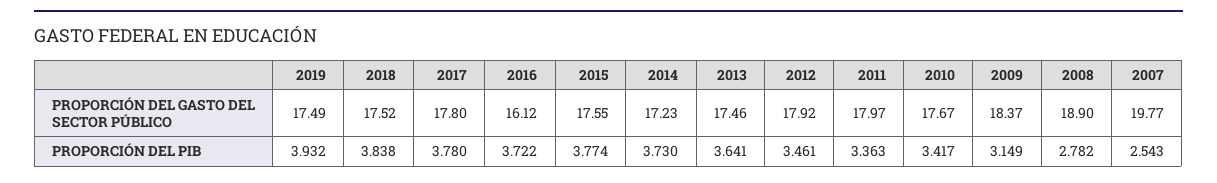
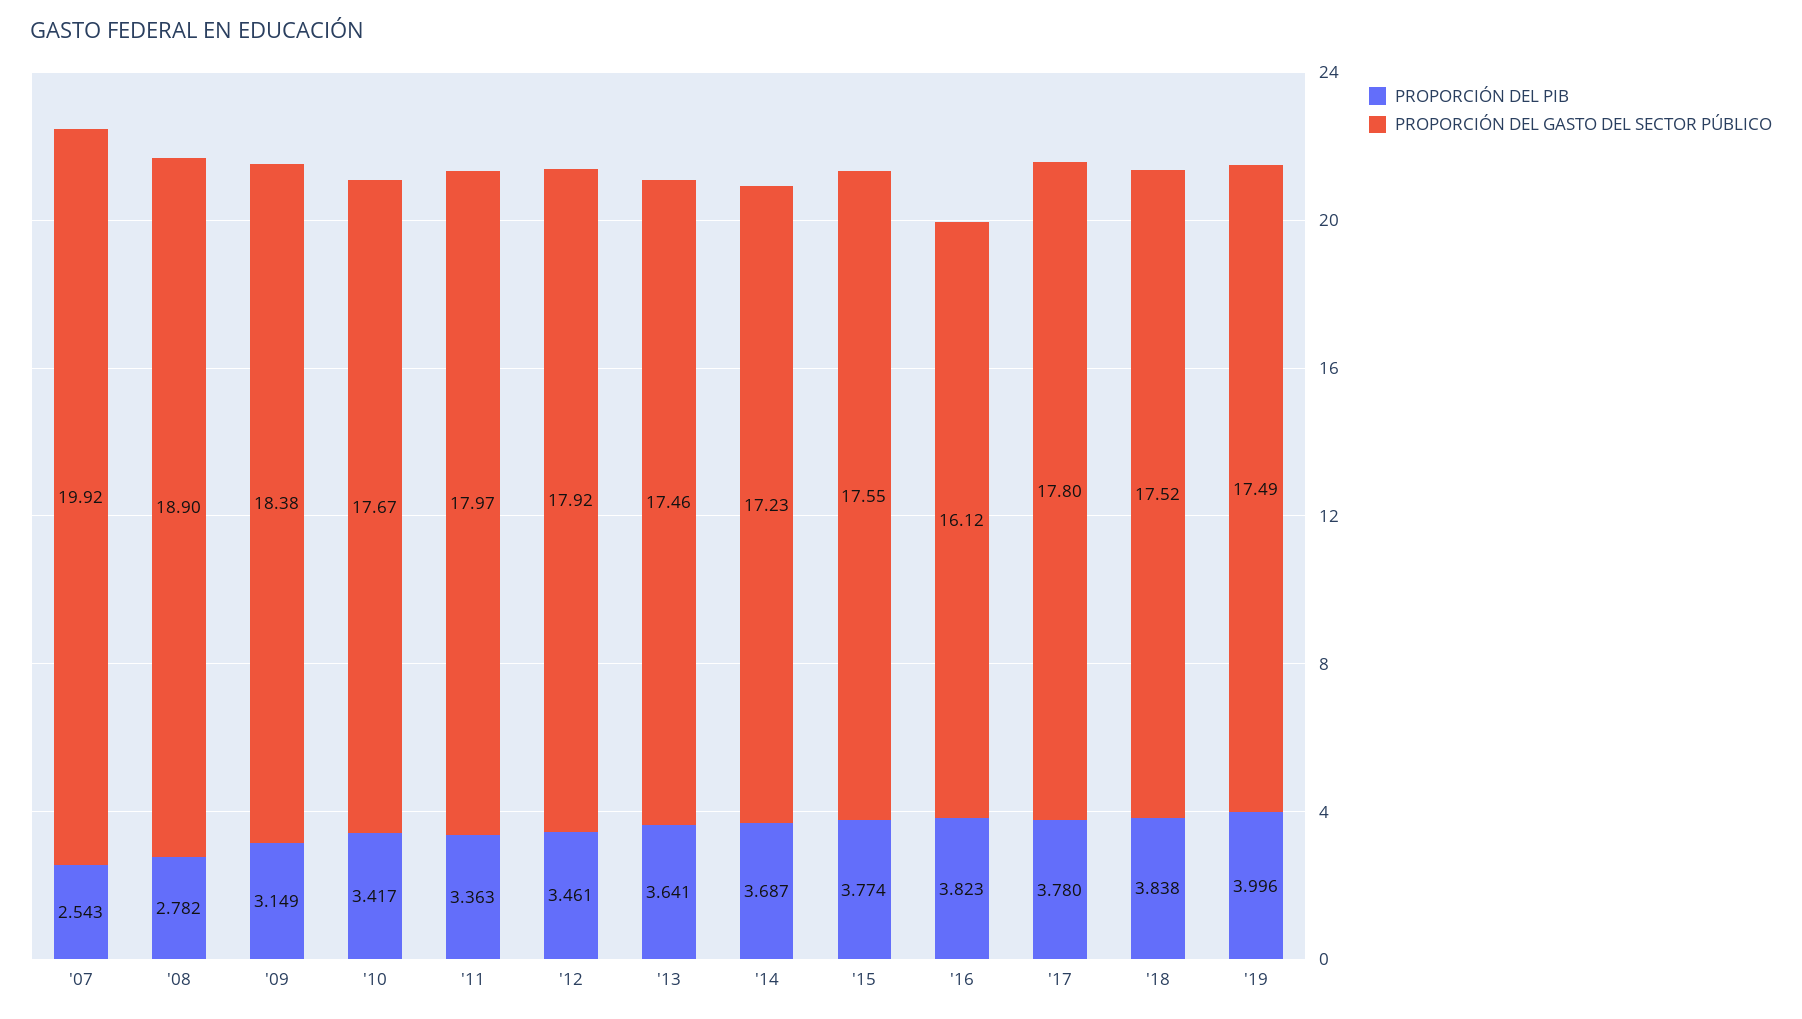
  {
    "PROPORCIÓN DEL GASTO DEL SECTOR PÚBLICO": {
      "2019": 17.49,
      "2018": 17.52,
      "2017": 17.8,
      "2016": 16.12,
      "2015": 17.55,
      "2014": 17.23,
      "2013": 17.46,
      "2012": 17.92,
      "2011": 17.97,
      "2010": 17.67,
-     "2009": 18.37,
+     "2009": 18.38,
      "2008": 18.9,
-     "2007": 19.77
+     "2007": 19.92
    },
    "PROPORCIÓN DEL PIB": {
-     "2019": 3.932,
+     "2019": 3.996,
      "2018": 3.838,
      "2017": 3.78,
-     "2016": 3.722,
+     "2016": 3.823,
      "2015": 3.774,
-     "2014": 3.73,
+     "2014": 3.687,
      "2013": 3.641,
      "2012": 3.461,
      "2011": 3.363,
      "2010": 3.417,
      "2009": 3.149,
      "2008": 2.782,
      "2007": 2.543
    }
  }

